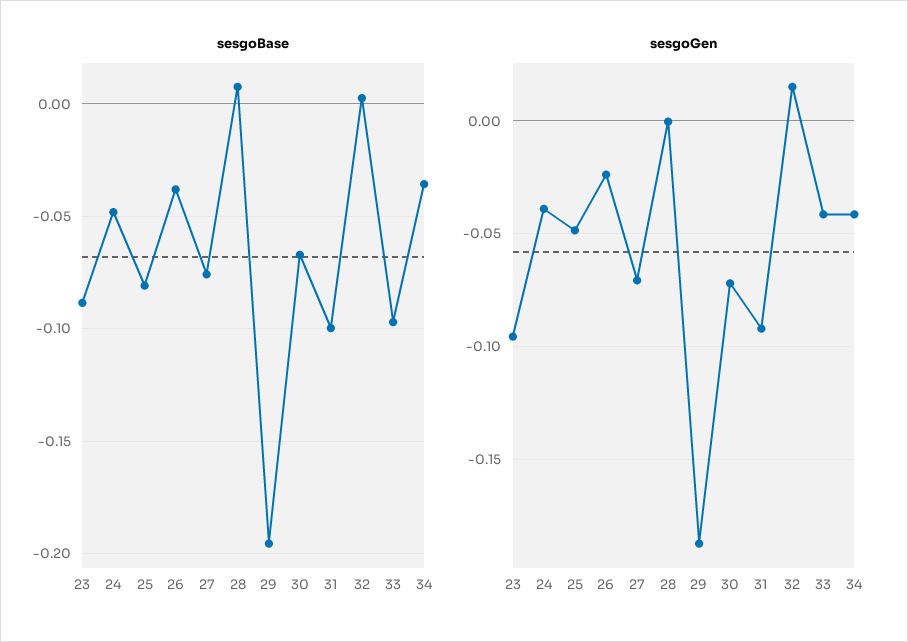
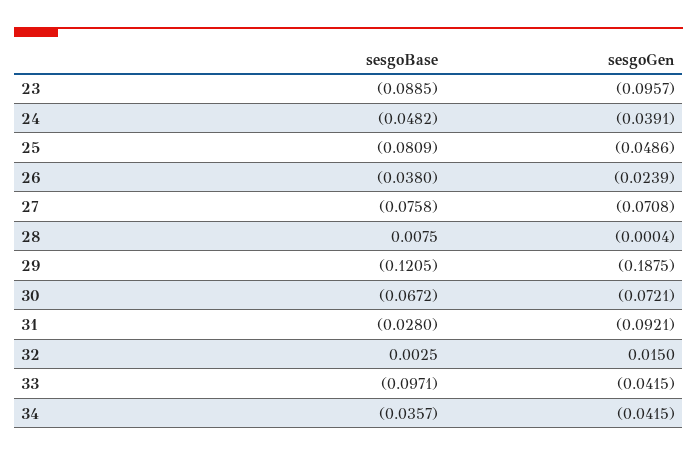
  {
    "sesgoBase": {
      "23": -0.0885,
      "24": -0.0482,
      "25": -0.0809,
      "26": -0.038,
      "27": -0.0758,
      "28": 0.0075,
-     "29": -0.195,
+     "29": -0.1205,
      "30": -0.0672,
-     "31": -0.1,
+     "31": -0.028,
      "32": 0.0025,
      "33": -0.0971,
      "34": -0.0357
    },
    "sesgoGen": {
      "23": -0.0957,
      "24": -0.0391,
      "25": -0.0486,
      "26": -0.0239,
      "27": -0.0708,
      "28": -0.0004,
      "29": -0.1875,
      "30": -0.0721,
      "31": -0.0921,
      "32": 0.015,
      "33": -0.0415,
      "34": -0.0415
    }
  }

